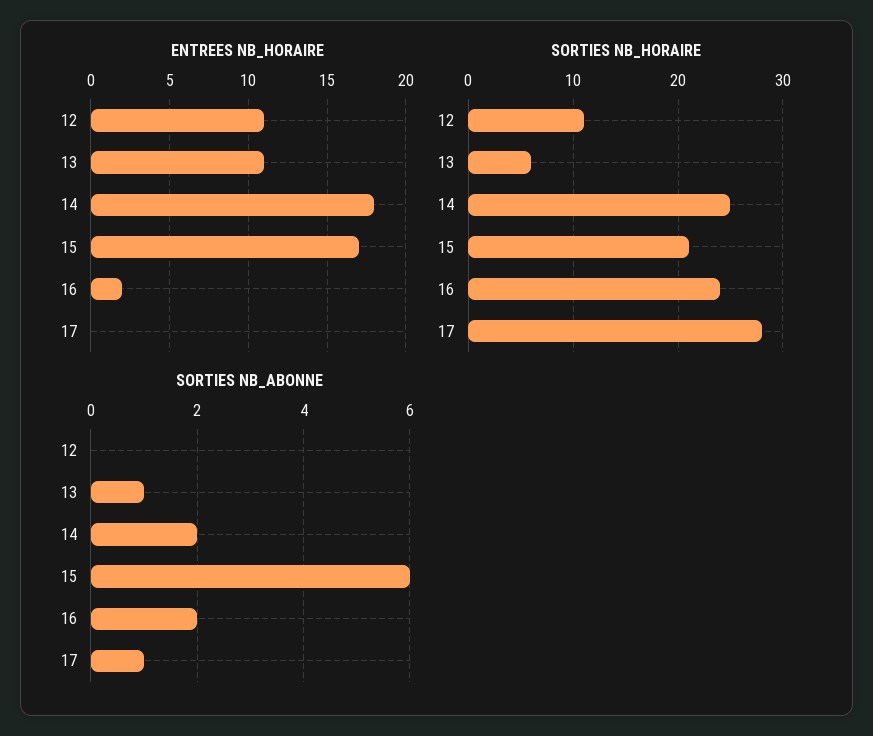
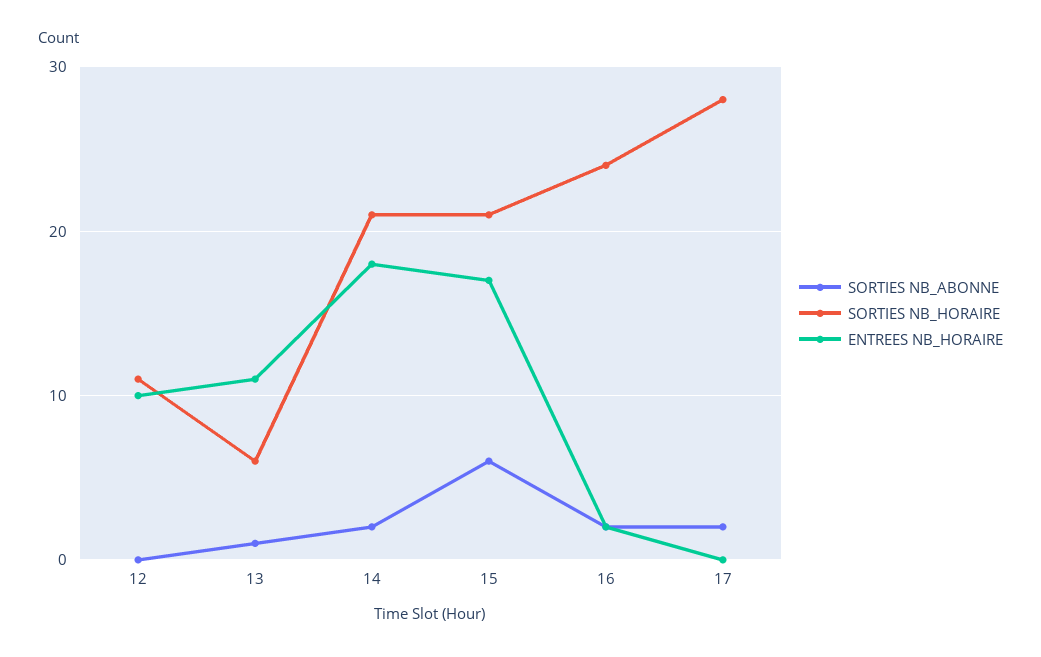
  {
    "ENTREES NB_HORAIRE": {
-     "12": 11,
+     "12": 10,
      "13": 11,
      "14": 18,
      "15": 17,
      "16": 2,
      "17": 0
    },
    "SORTIES NB_HORAIRE": {
      "12": 11,
      "13": 6,
-     "14": 25,
+     "14": 21,
      "15": 21,
      "16": 24,
      "17": 28
    },
    "SORTIES NB_ABONNE": {
      "12": 0,
      "13": 1,
      "14": 2,
      "15": 6,
      "16": 2,
-     "17": 1
+     "17": 2
    }
  }

